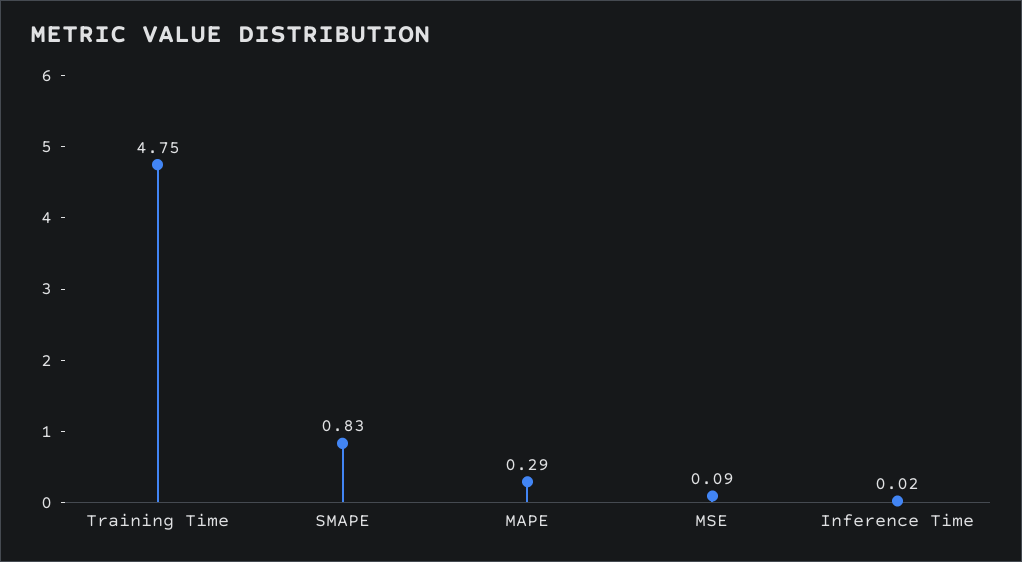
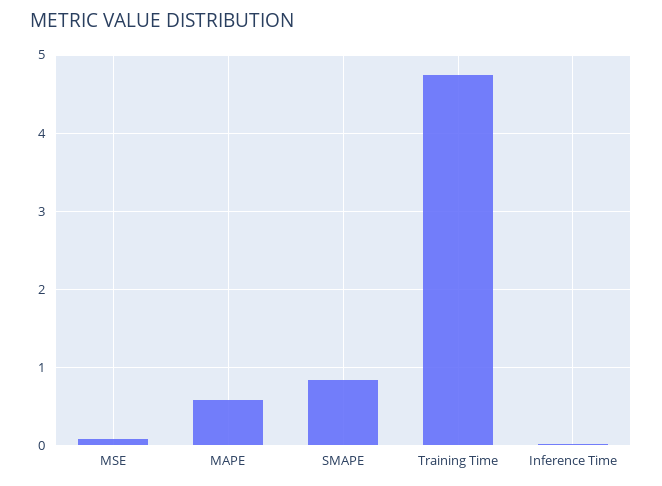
  {
    "Training Time": 4.75,
    "SMAPE": 0.83,
-   "MAPE": 0.29,
+   "MAPE": 0.6,
    "MSE": 0.09,
    "Inference Time": 0.02
  }

